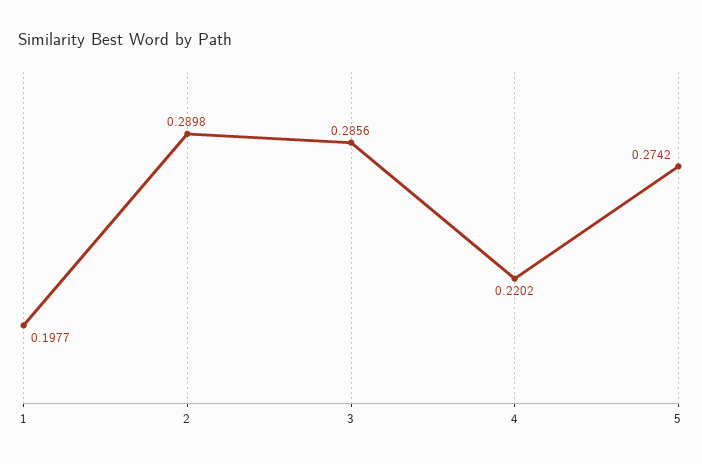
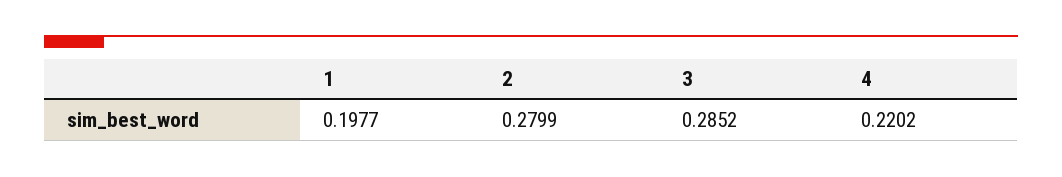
  {
    "1": 0.1977,
-   "2": 0.2898,
+   "2": 0.2799,
-   "3": 0.2856,
+   "3": 0.2852,
-   "4": 0.2202,
+   "4": 0.2202
-   "5": 0.2742
  }

